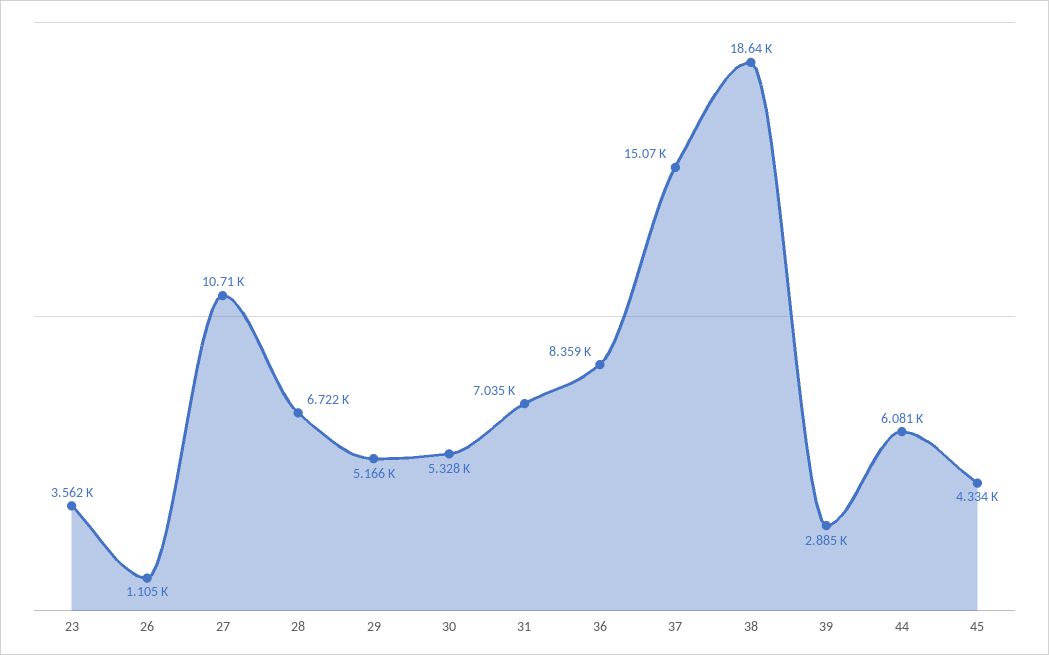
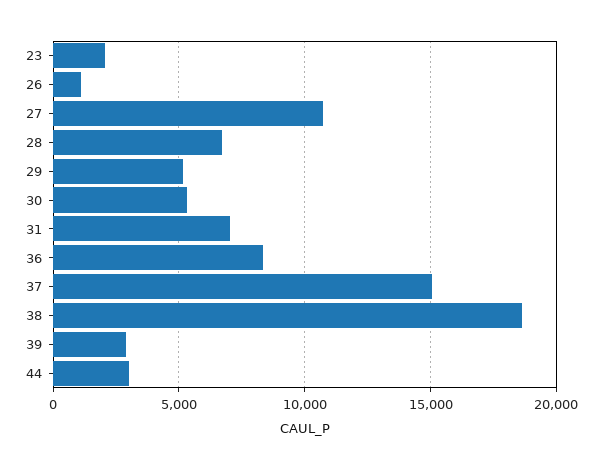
  {
-   "23": 3562,
+   "23": 2000,
    "26": 1105,
    "27": 10710,
    "28": 6722,
    "29": 5166,
    "30": 5328,
    "31": 7035,
    "36": 8359,
    "37": 15070,
    "38": 18640,
    "39": 2885,
-   "44": 6081,
+   "44": 3000
-   "45": 4334
  }

